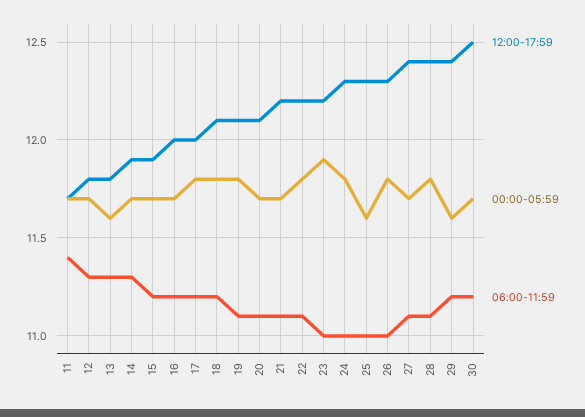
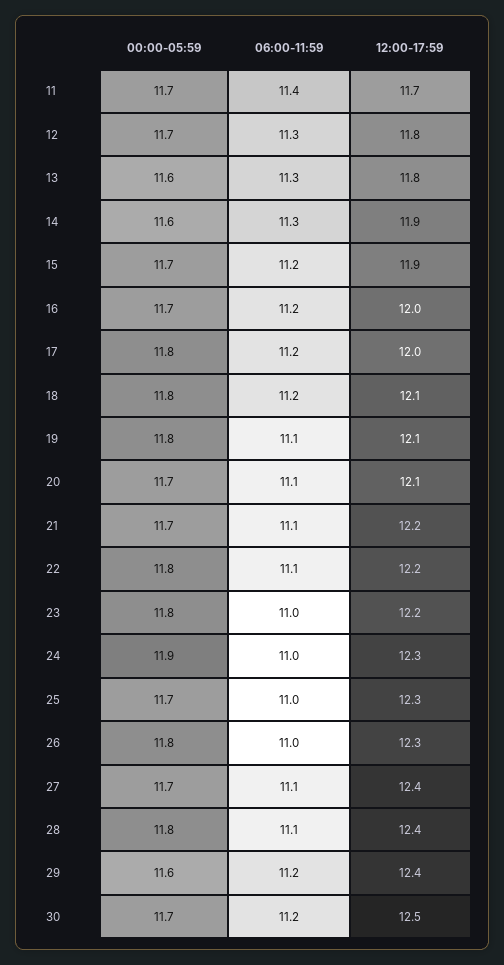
  {
    "12:00-17:59": {
      "11": 11.7,
      "12": 11.8,
      "13": 11.8,
      "14": 11.9,
      "15": 11.9,
      "16": 12,
      "17": 12,
      "18": 12.1,
      "19": 12.1,
      "20": 12.1,
      "21": 12.2,
      "22": 12.2,
      "23": 12.2,
      "24": 12.3,
      "25": 12.3,
      "26": 12.3,
      "27": 12.4,
      "28": 12.4,
      "29": 12.4,
      "30": 12.5
    },
    "00:00-05:59": {
      "11": 11.7,
      "12": 11.7,
      "13": 11.6,
-     "14": 11.7,
+     "14": 11.6,
      "15": 11.7,
      "16": 11.7,
      "17": 11.8,
      "18": 11.8,
      "19": 11.8,
      "20": 11.7,
      "21": 11.7,
      "22": 11.8,
-     "23": 11.9,
+     "23": 11.8,
-     "24": 11.8,
+     "24": 11.9,
-     "25": 11.6,
+     "25": 11.7,
      "26": 11.8,
      "27": 11.7,
      "28": 11.8,
      "29": 11.6,
      "30": 11.7
    },
    "06:00-11:59": {
      "11": 11.4,
      "12": 11.3,
      "13": 11.3,
      "14": 11.3,
      "15": 11.2,
      "16": 11.2,
      "17": 11.2,
      "18": 11.2,
      "19": 11.1,
      "20": 11.1,
      "21": 11.1,
      "22": 11.1,
      "23": 11,
      "24": 11,
      "25": 11,
      "26": 11,
      "27": 11.1,
      "28": 11.1,
      "29": 11.2,
      "30": 11.2
    }
  }

